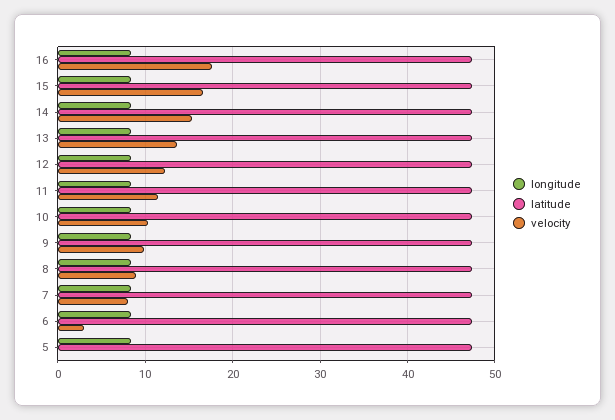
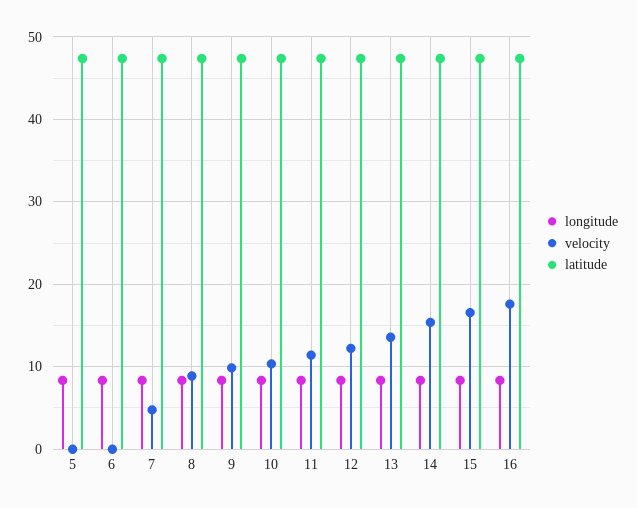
  {
    "longitude": {
      "16": 8,
      "15": 8,
      "14": 8,
      "13": 8,
      "12": 8,
      "11": 8,
      "10": 8,
      "9": 8,
      "8": 8,
      "7": 8,
      "6": 8,
      "5": 8
    },
    "latitude": {
      "16": 47,
      "15": 47,
      "14": 47,
      "13": 47,
      "12": 47,
      "11": 47,
      "10": 47,
      "9": 47,
      "8": 47,
      "7": 47,
      "6": 47,
      "5": 47
    },
    "velocity": {
      "16": 18,
      "15": 17,
      "14": 15,
      "13": 14,
      "12": 12,
      "11": 11,
      "10": 10,
      "9": 10,
      "8": 9,
-     "7": 8,
+     "7": 5,
-     "6": 3,
+     "6": 0,
      "5": 0
    }
  }

